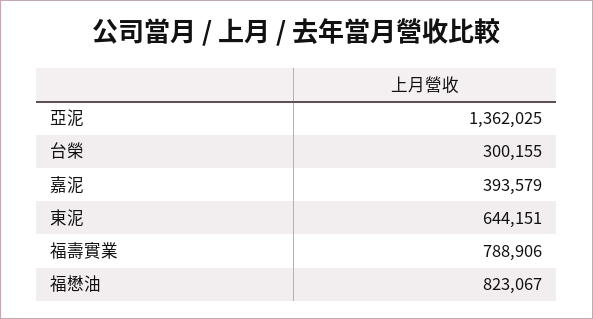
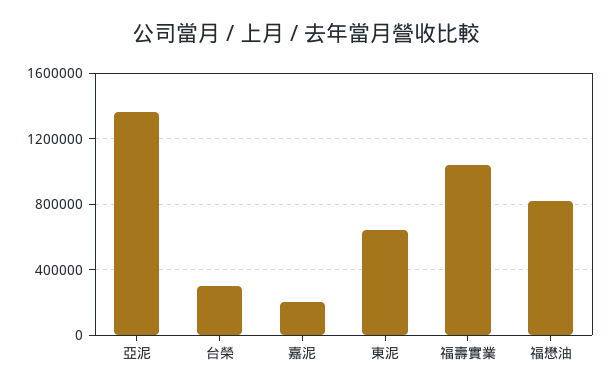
  {
    "亞泥": 1362025,
    "台榮": 300155,
-   "嘉泥": 393579,
+   "嘉泥": 200000,
    "東泥": 644151,
-   "福壽實業": 788906,
+   "福壽實業": 1050000,
    "福懋油": 823067
  }

